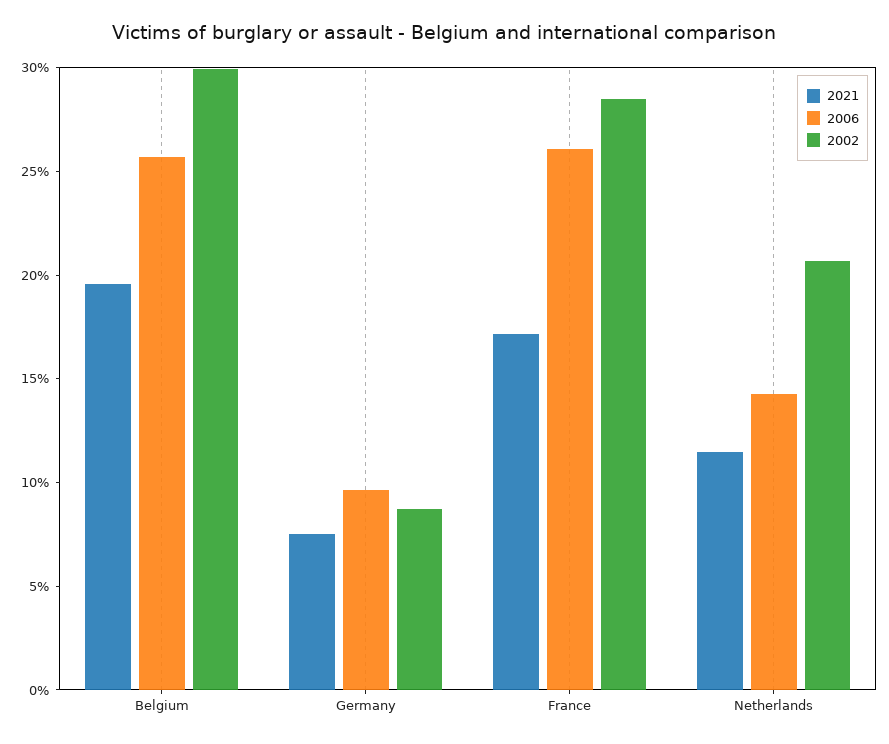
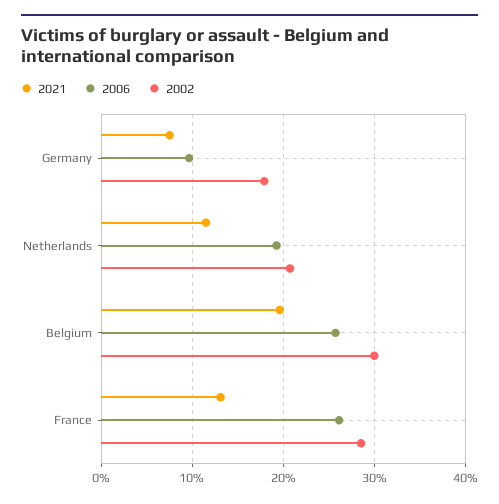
  {
    "2021": {
      "Belgium": 20,
      "Germany": 8,
-     "France": 17,
+     "France": 13,
      "Netherlands": 11
    },
    "2006": {
      "Belgium": 26,
      "Germany": 10,
      "France": 26,
-     "Netherlands": 14
+     "Netherlands": 19
    },
    "2002": {
      "Belgium": 30,
-     "Germany": 9,
+     "Germany": 18,
      "France": 28,
      "Netherlands": 21
    }
  }

